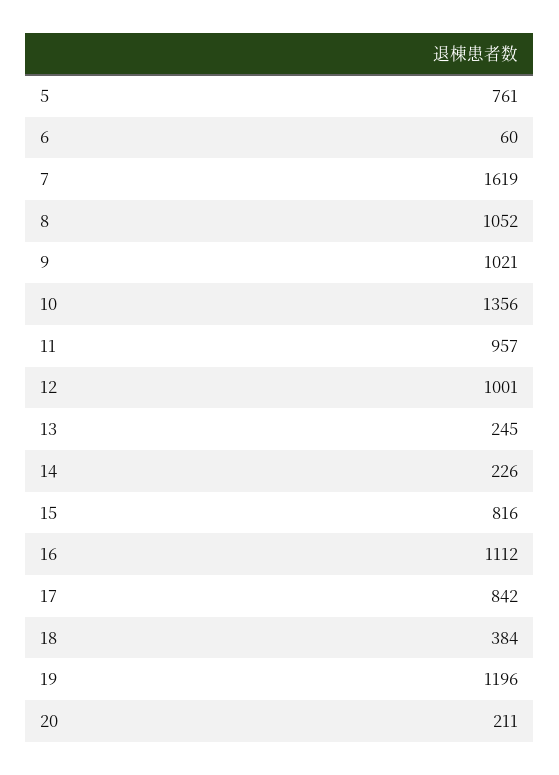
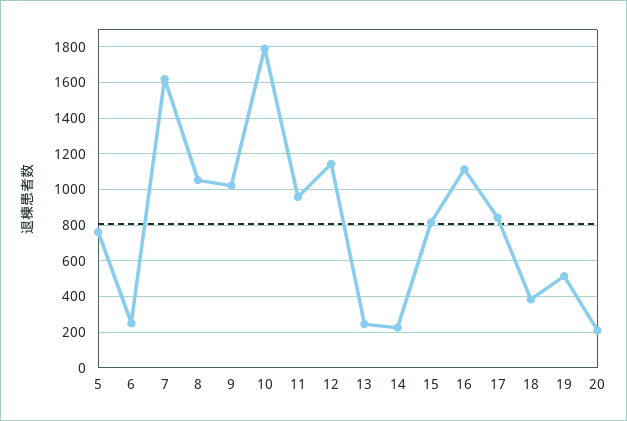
  {
    "5": 761,
-   "6": 60,
+   "6": 250,
    "7": 1619,
    "8": 1052,
    "9": 1021,
-   "10": 1356,
+   "10": 1800,
    "11": 957,
-   "12": 1001,
+   "12": 1150,
    "13": 245,
    "14": 226,
    "15": 816,
    "16": 1112,
    "17": 842,
    "18": 384,
-   "19": 1196,
+   "19": 500,
    "20": 211
  }

